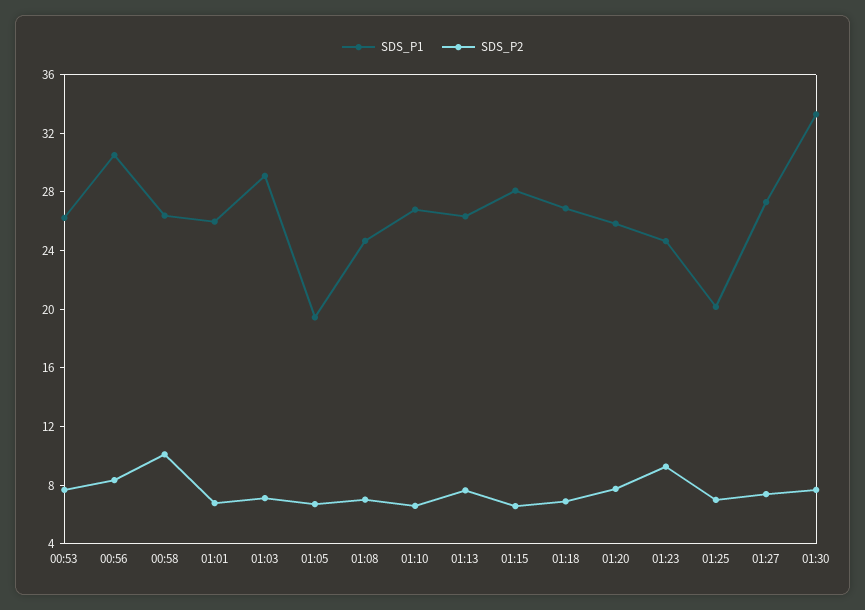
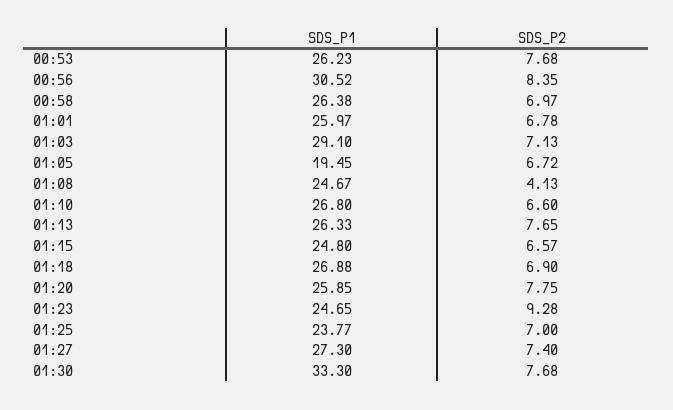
  {
    "SDS_P1": {
      "00:53": 26.23,
      "00:56": 30.52,
      "00:58": 26.38,
      "01:01": 25.97,
      "01:03": 29.1,
      "01:05": 19.45,
      "01:08": 24.67,
      "01:10": 26.8,
      "01:13": 26.33,
-     "01:15": 28,
+     "01:15": 24.8,
      "01:18": 26.88,
      "01:20": 25.85,
      "01:23": 24.65,
-     "01:25": 20,
+     "01:25": 23.77,
      "01:27": 27.3,
      "01:30": 33.3
    },
    "SDS_P2": {
      "00:53": 7.68,
      "00:56": 8.35,
-     "00:58": 10,
+     "00:58": 6.97,
      "01:01": 6.78,
      "01:03": 7.13,
      "01:05": 6.72,
-     "01:08": 7,
+     "01:08": 4.13,
      "01:10": 6.6,
      "01:13": 7.65,
      "01:15": 6.57,
      "01:18": 6.9,
      "01:20": 7.75,
      "01:23": 9.28,
      "01:25": 7,
      "01:27": 7.4,
      "01:30": 7.68
    }
  }

